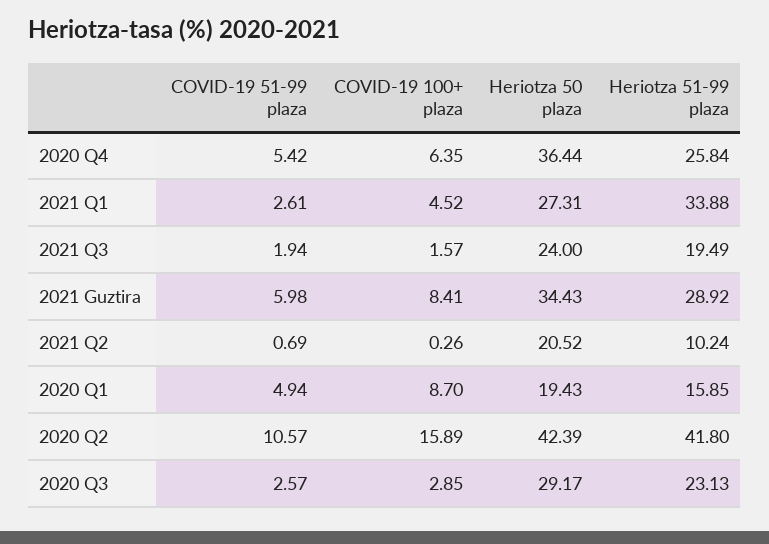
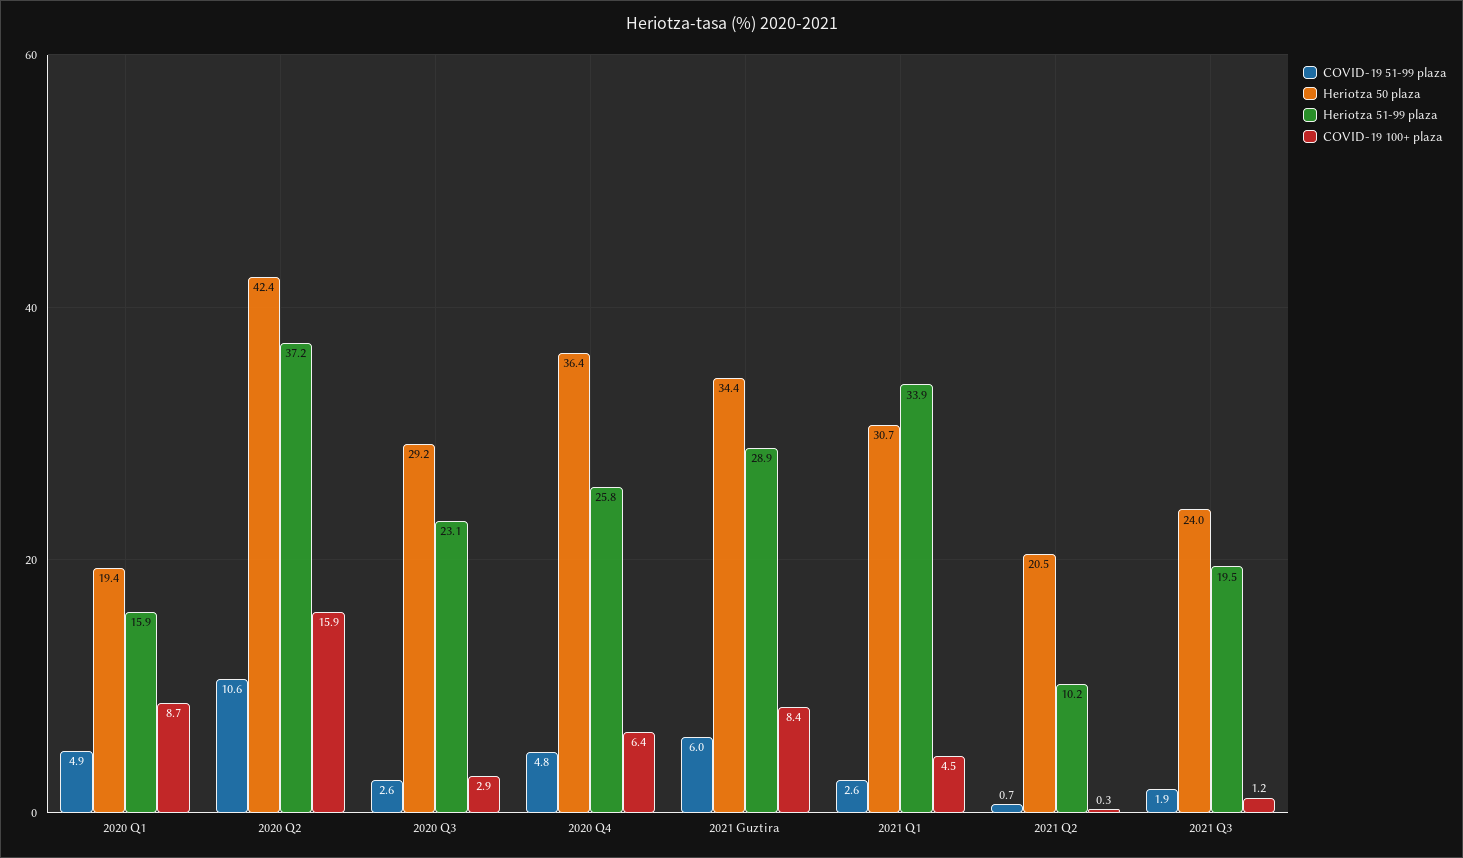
  {
    "COVID-19 51-99 plaza": {
-     "2020 Q4": 5.42,
+     "2020 Q4": 4.8,
      "2021 Q1": 2.61,
      "2021 Q3": 1.94,
      "2021 Guztira": 5.98,
      "2021 Q2": 0.69,
      "2020 Q1": 4.94,
      "2020 Q2": 10.57,
      "2020 Q3": 2.57
    },
    "COVID-19 100+ plaza": {
      "2020 Q4": 6.35,
      "2021 Q1": 4.52,
-     "2021 Q3": 1.57,
+     "2021 Q3": 1.2,
      "2021 Guztira": 8.41,
      "2021 Q2": 0.26,
      "2020 Q1": 8.7,
      "2020 Q2": 15.89,
      "2020 Q3": 2.85
    },
    "Heriotza 50 plaza": {
      "2020 Q4": 36.44,
-     "2021 Q1": 27.31,
+     "2021 Q1": 30.7,
      "2021 Q3": 24,
      "2021 Guztira": 34.43,
      "2021 Q2": 20.52,
      "2020 Q1": 19.43,
      "2020 Q2": 42.39,
      "2020 Q3": 29.17
    },
    "Heriotza 51-99 plaza": {
      "2020 Q4": 25.84,
      "2021 Q1": 33.88,
      "2021 Q3": 19.49,
      "2021 Guztira": 28.92,
      "2021 Q2": 10.24,
      "2020 Q1": 15.85,
-     "2020 Q2": 41.8,
+     "2020 Q2": 37.2,
      "2020 Q3": 23.13
    }
  }

